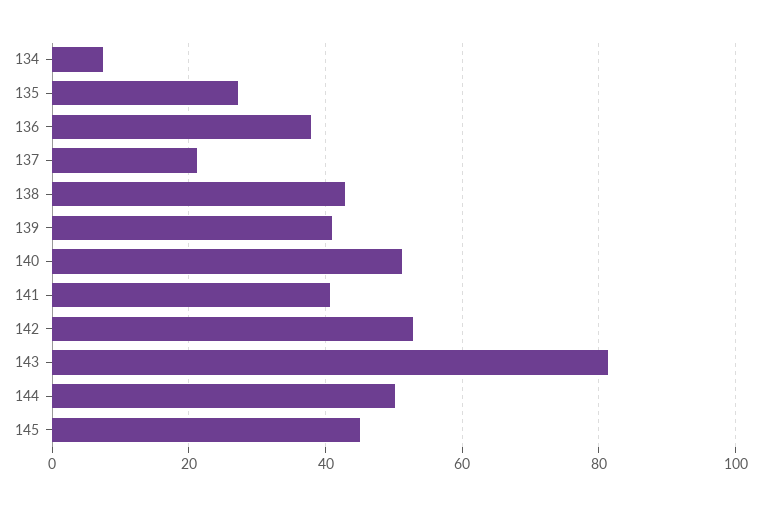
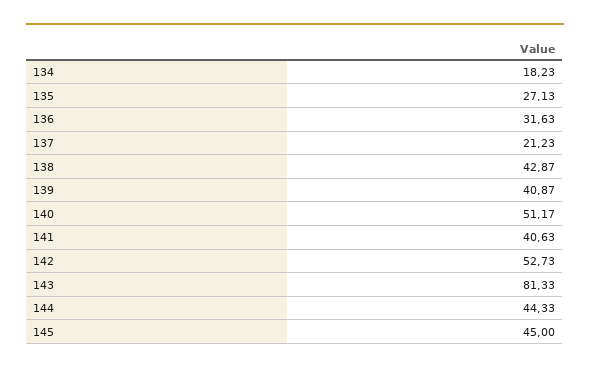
  {
-   "134": 8,
+   "134": 18.23,
    "135": 27.13,
-   "136": 38,
+   "136": 31.63,
    "137": 21.23,
    "138": 42.87,
    "139": 40.87,
    "140": 51.17,
    "141": 40.63,
    "142": 52.73,
    "143": 81.33,
-   "144": 50,
+   "144": 44.33,
    "145": 45
  }

